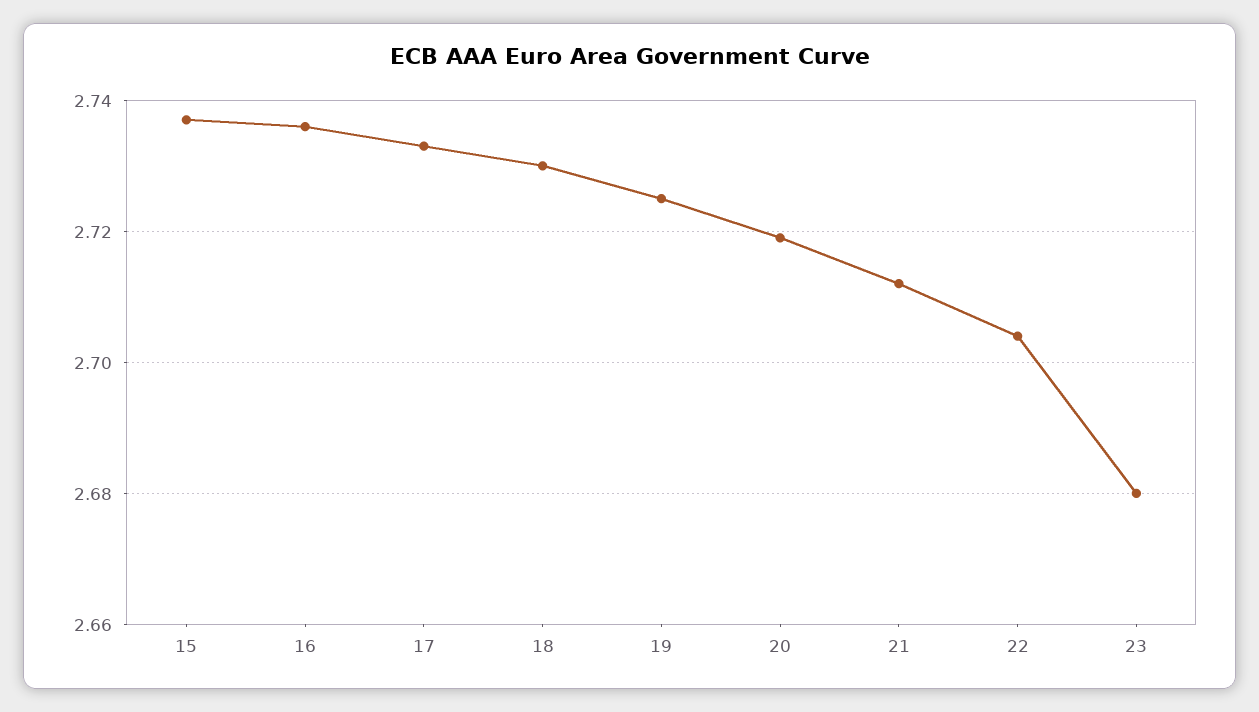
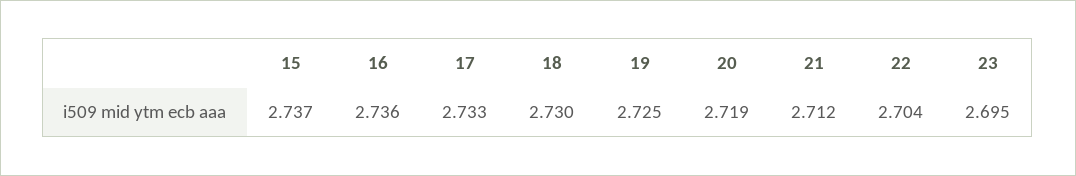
  {
    "15": 2.737,
    "16": 2.736,
    "17": 2.733,
    "18": 2.73,
    "19": 2.725,
    "20": 2.719,
    "21": 2.712,
    "22": 2.704,
-   "23": 2.68
+   "23": 2.695
  }

